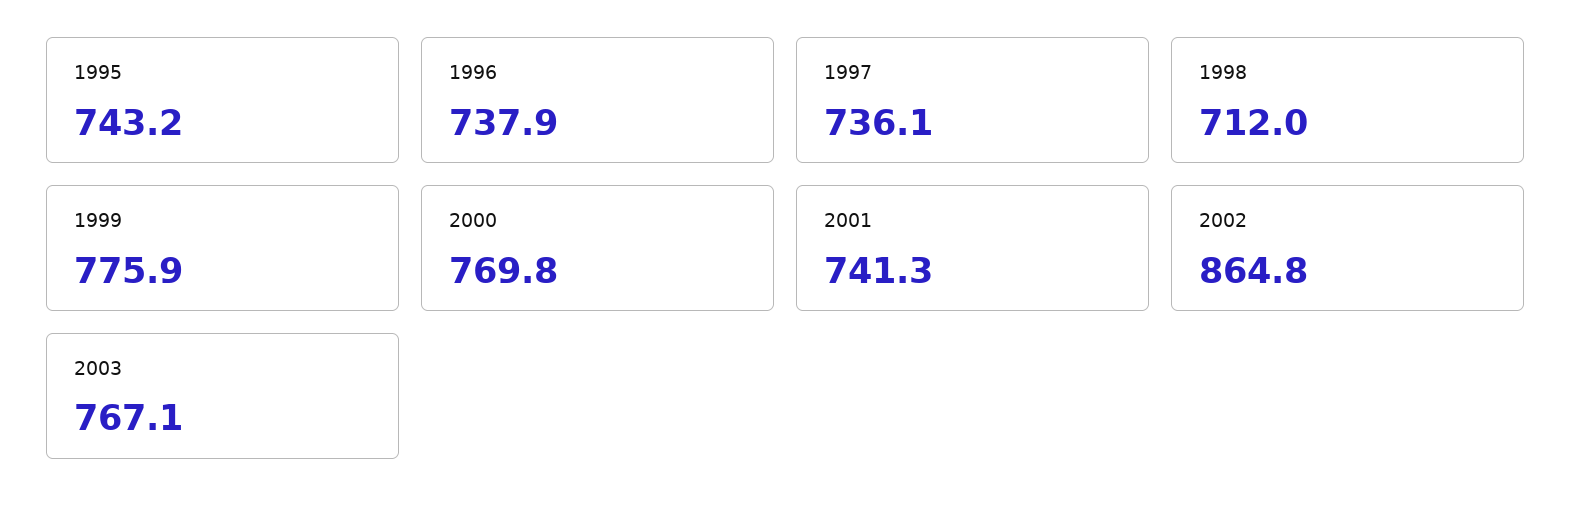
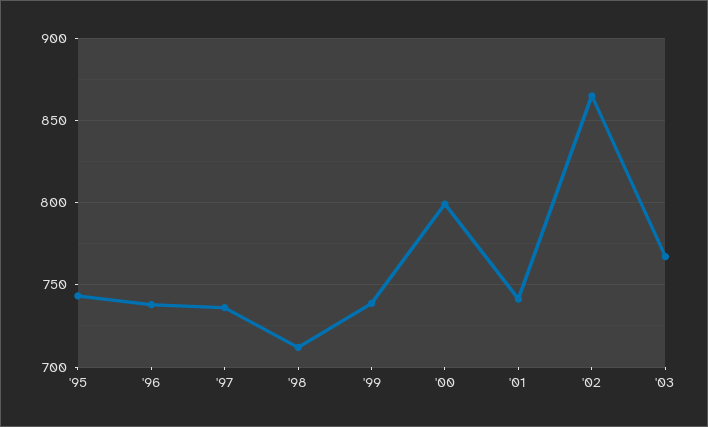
  {
    "1995": 743.2,
    "1996": 737.9,
    "1997": 736.1,
    "1998": 712,
-   "1999": 775.9,
+   "1999": 740,
-   "2000": 769.8,
+   "2000": 800,
    "2001": 741.3,
    "2002": 864.8,
    "2003": 767.1
  }

